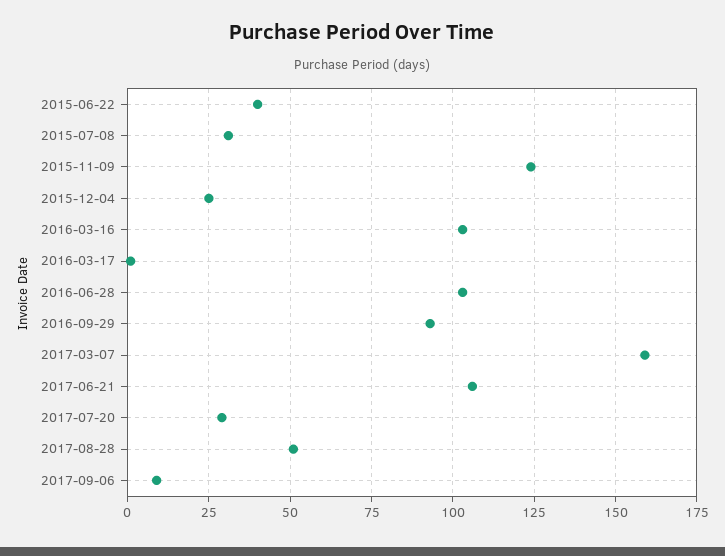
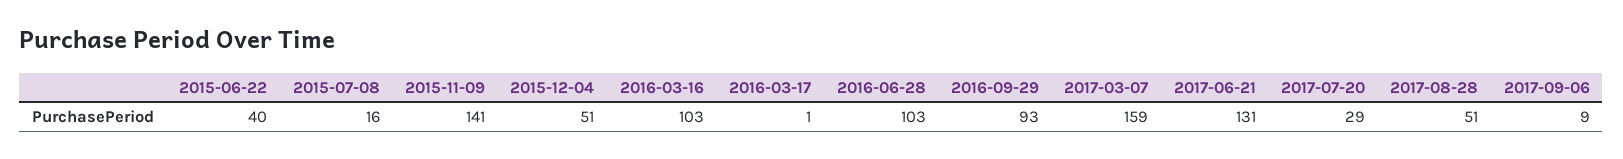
  {
    "2015-06-22": 40,
-   "2015-07-08": 30,
+   "2015-07-08": 16,
-   "2015-11-09": 125,
+   "2015-11-09": 141,
-   "2015-12-04": 25,
+   "2015-12-04": 51,
    "2016-03-16": 103,
    "2016-03-17": 1,
    "2016-06-28": 103,
    "2016-09-29": 93,
    "2017-03-07": 159,
-   "2017-06-21": 105,
+   "2017-06-21": 131,
    "2017-07-20": 29,
    "2017-08-28": 51,
    "2017-09-06": 9
  }

